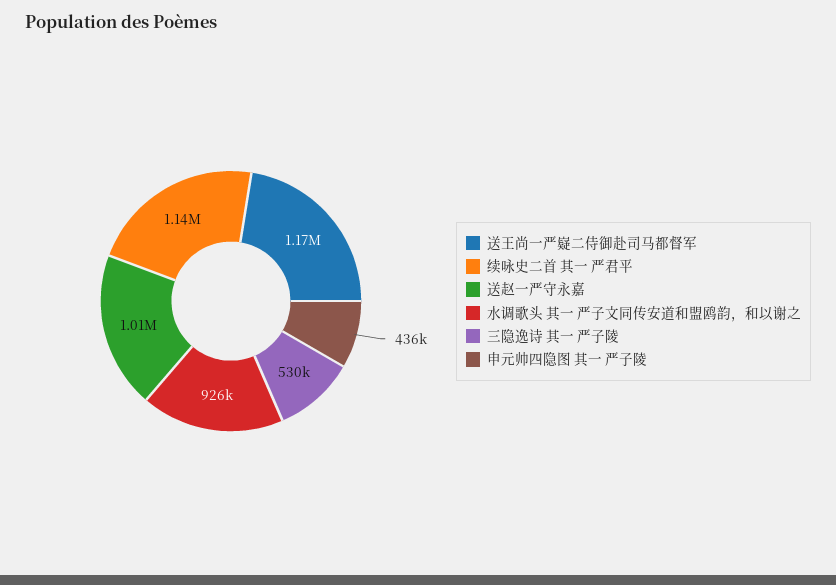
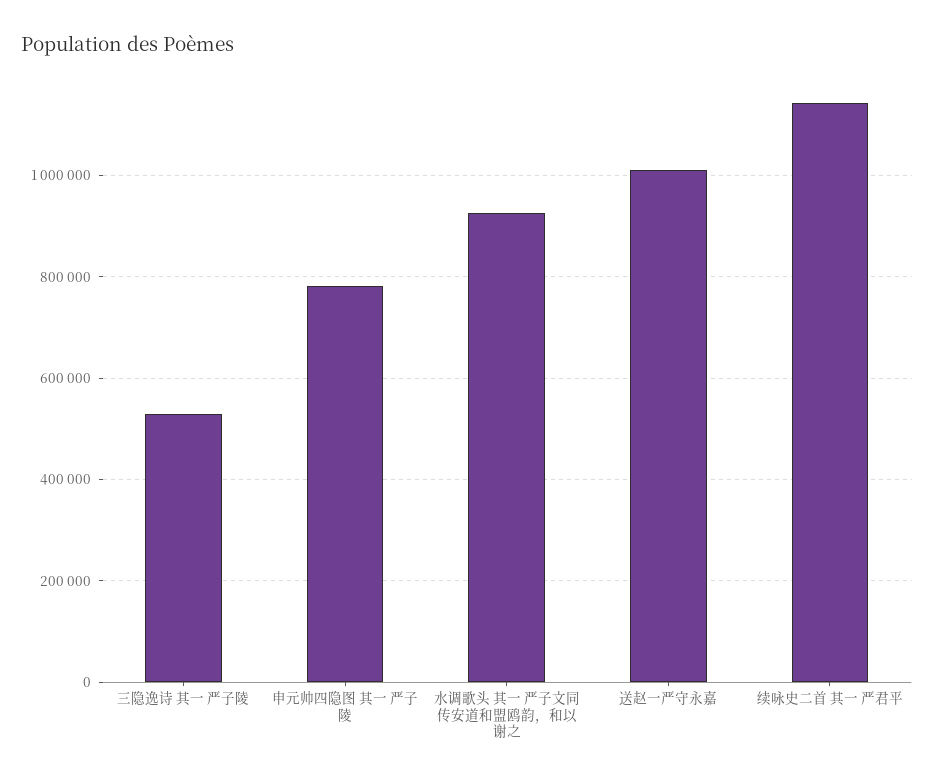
  {
-   "送王尚一严嶷二侍御赴司马都督军": 1170000,
    "续咏史二首 其一 严君平": 1140000,
    "送赵一严守永嘉": 1010000,
    "水调歌头 其一 严子文同传安道和盟鸥韵，和以谢之": 926000,
    "三隐逸诗 其一 严子陵": 530000,
-   "申元帅四隐图 其一 严子陵": 436000
+   "申元帅四隐图 其一 严子陵": 780000
  }

